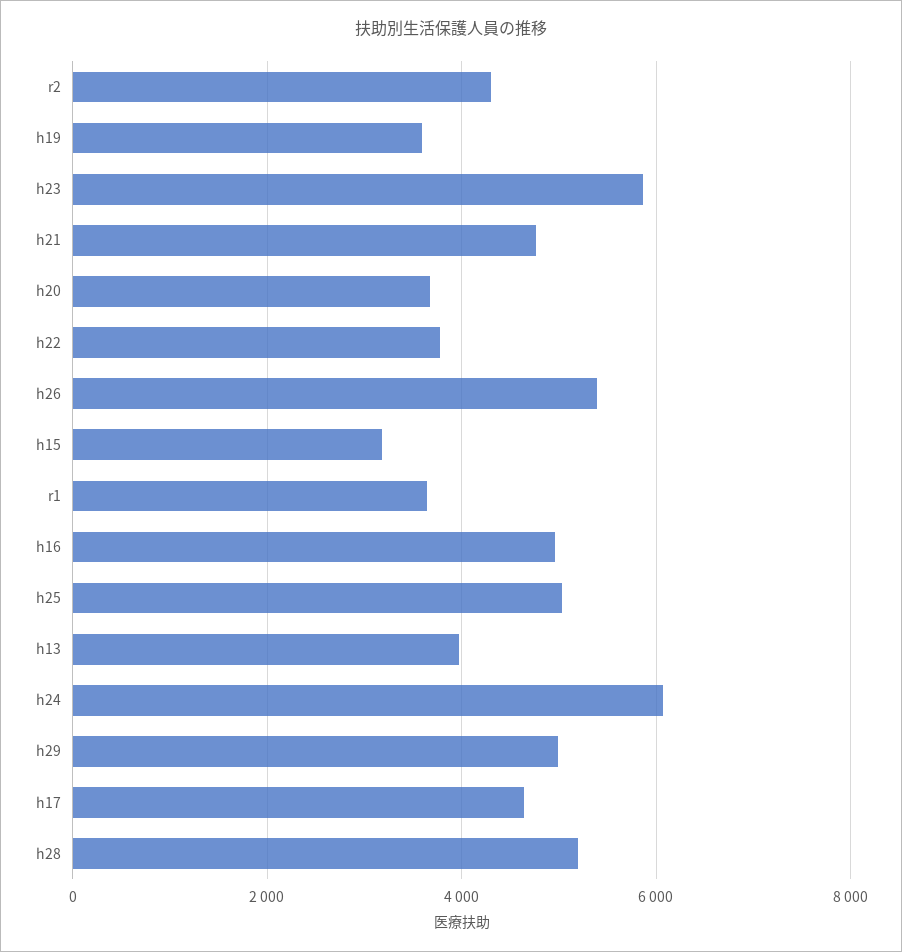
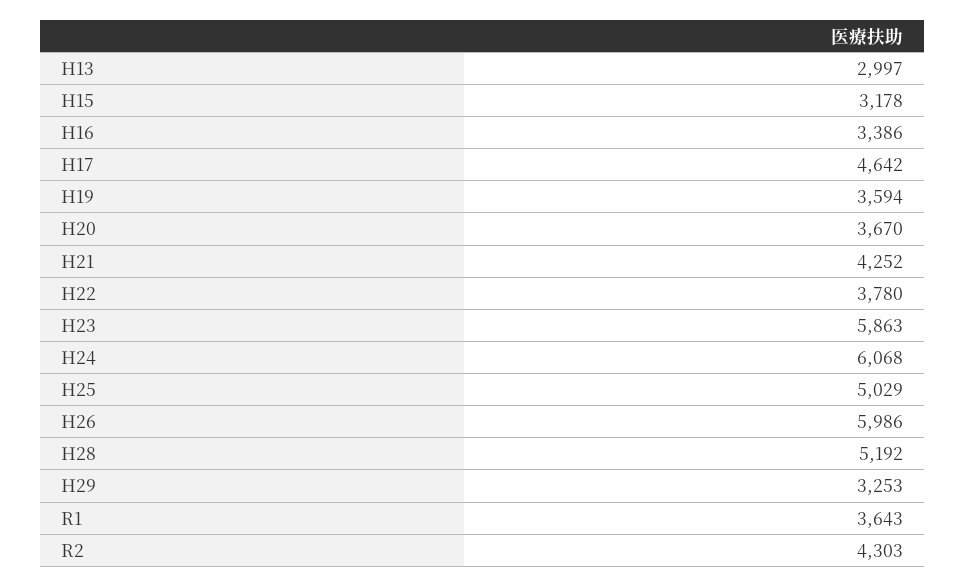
  {
    "r2": 4303,
    "h19": 3594,
    "h23": 5863,
-   "h21": 4800,
+   "h21": 4252,
    "h20": 3670,
    "h22": 3780,
-   "h26": 5400,
+   "h26": 5986,
    "h15": 3178,
    "r1": 3643,
-   "h16": 5000,
+   "h16": 3386,
    "h25": 5029,
-   "h13": 4000,
+   "h13": 2997,
    "h24": 6068,
-   "h29": 5000,
+   "h29": 3253,
    "h17": 4642,
    "h28": 5192
  }

